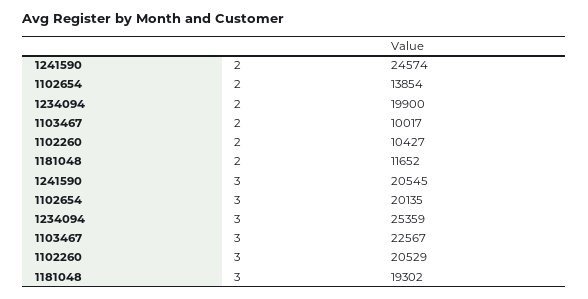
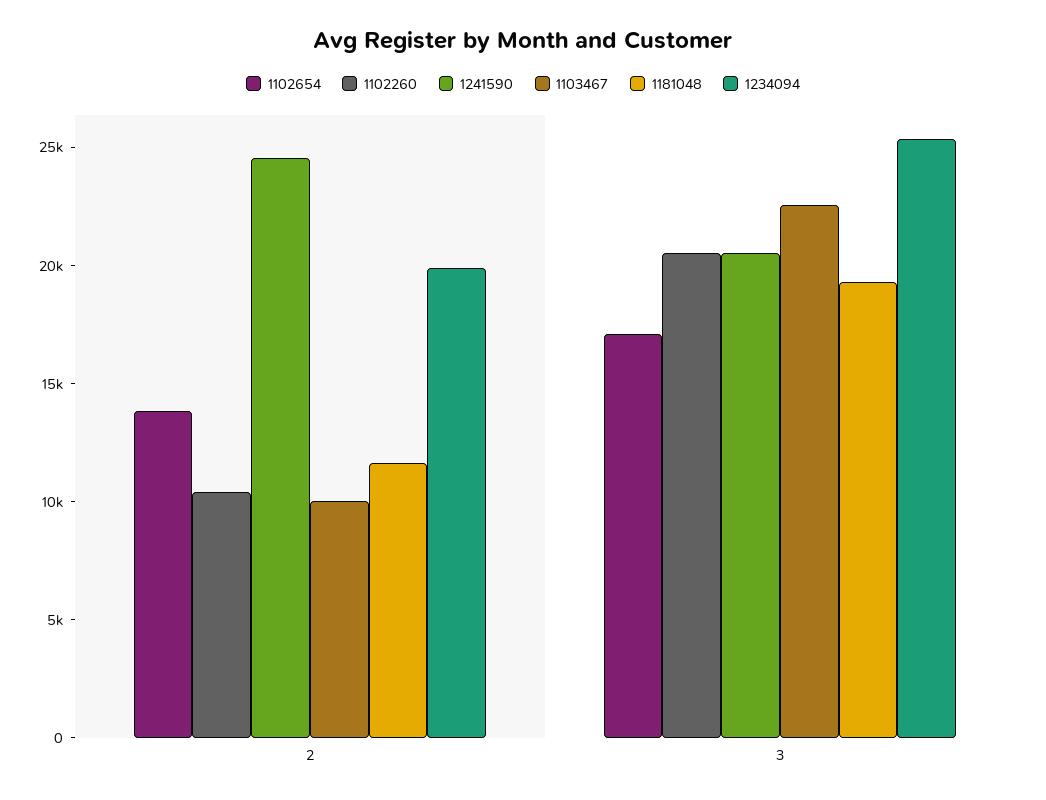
  {
    "1241590": {
      "2": 24574,
      "3": 20545
    },
    "1102654": {
      "2": 13854,
-     "3": 20135
+     "3": 17000
    },
    "1234094": {
      "2": 19900,
      "3": 25359
    },
    "1103467": {
      "2": 10017,
      "3": 22567
    },
    "1102260": {
      "2": 10427,
      "3": 20529
    },
    "1181048": {
      "2": 11652,
      "3": 19302
    }
  }

